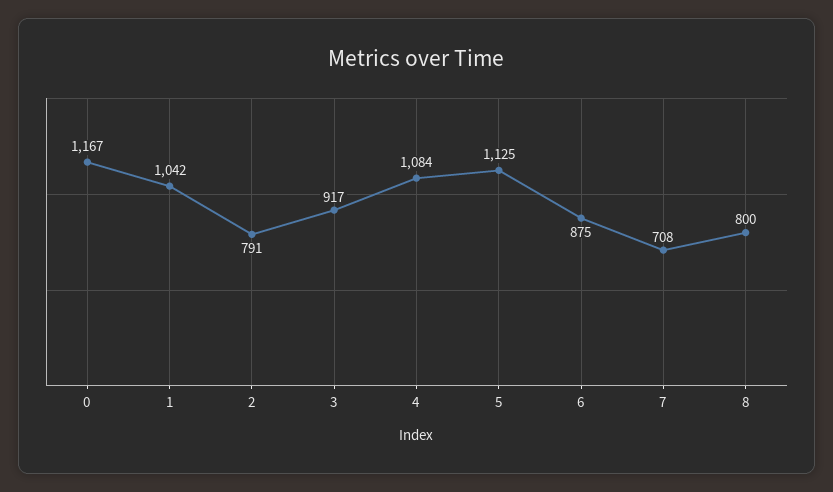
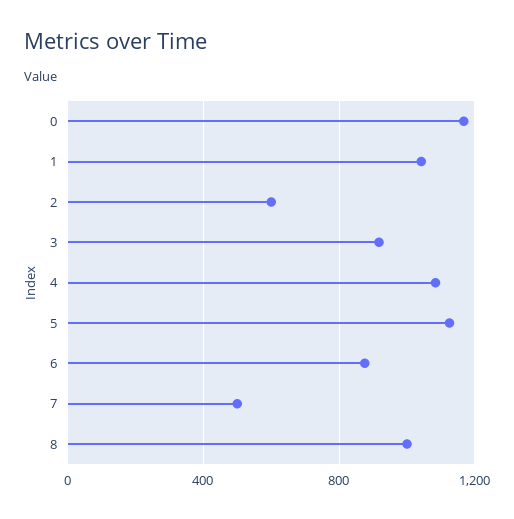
  {
    "0": 1167,
    "1": 1042,
-   "2": 791,
+   "2": 600,
    "3": 917,
    "4": 1084,
    "5": 1125,
    "6": 875,
-   "7": 708,
+   "7": 500,
-   "8": 800
+   "8": 1000
  }

